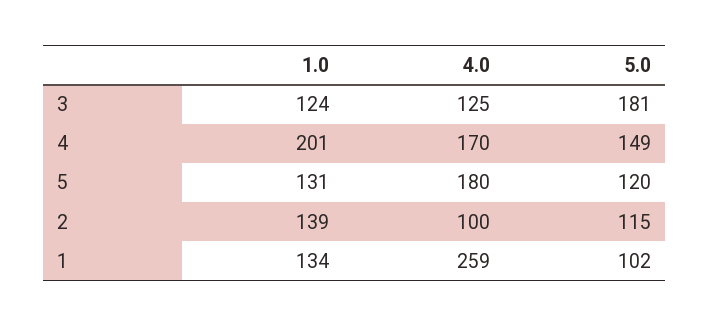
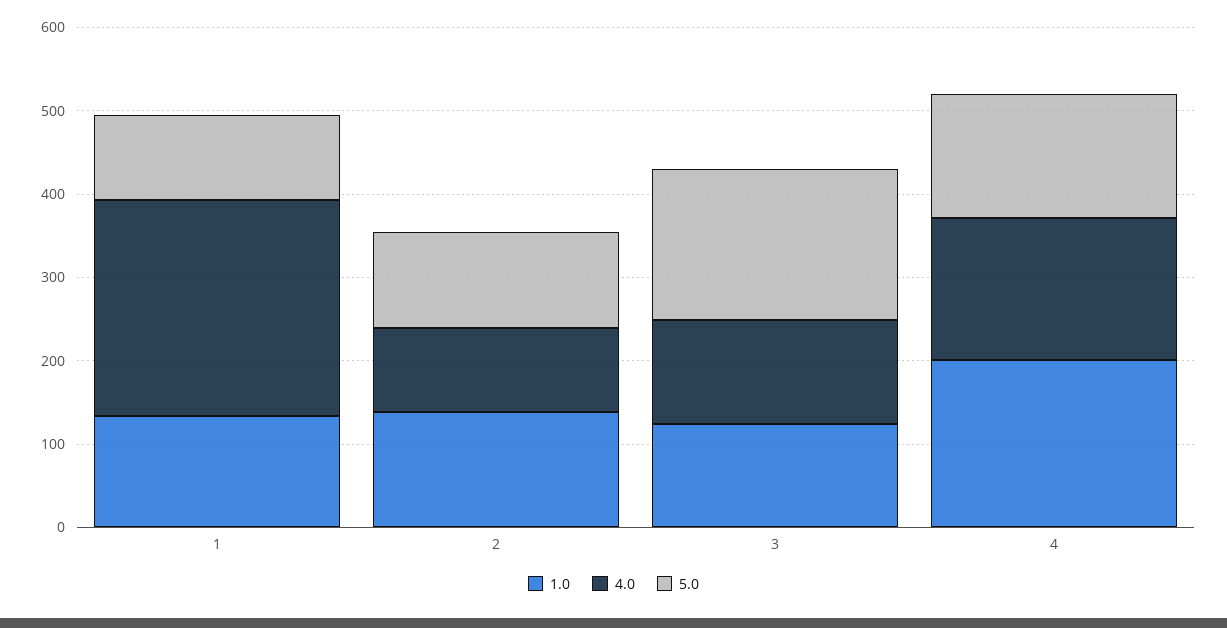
  {
    "1.0": {
      "3": 124,
      "4": 201,
-     "5": 131,
      "2": 139,
      "1": 134
    },
    "4.0": {
      "3": 125,
      "4": 170,
-     "5": 180,
      "2": 100,
      "1": 259
    },
    "5.0": {
      "3": 181,
      "4": 149,
-     "5": 120,
      "2": 115,
      "1": 102
    }
  }

